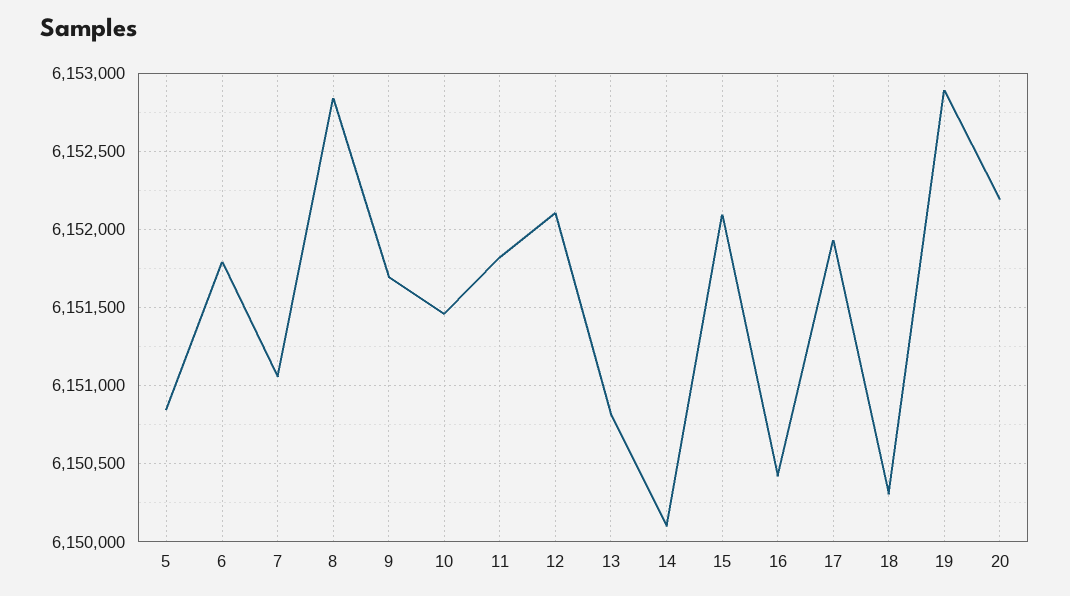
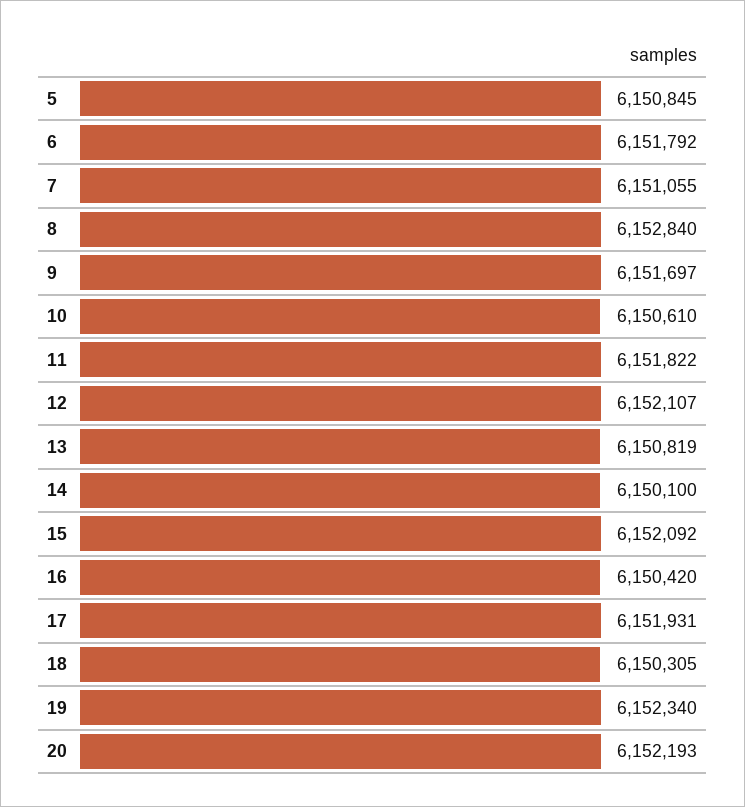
  {
    "5": 6150845,
    "6": 6151792,
    "7": 6151055,
    "8": 6152840,
    "9": 6151697,
-   "10": 6151450,
+   "10": 6150610,
    "11": 6151822,
    "12": 6152107,
    "13": 6150819,
    "14": 6150100,
    "15": 6152092,
    "16": 6150420,
    "17": 6151931,
    "18": 6150305,
-   "19": 6152900,
+   "19": 6152340,
    "20": 6152193
  }

